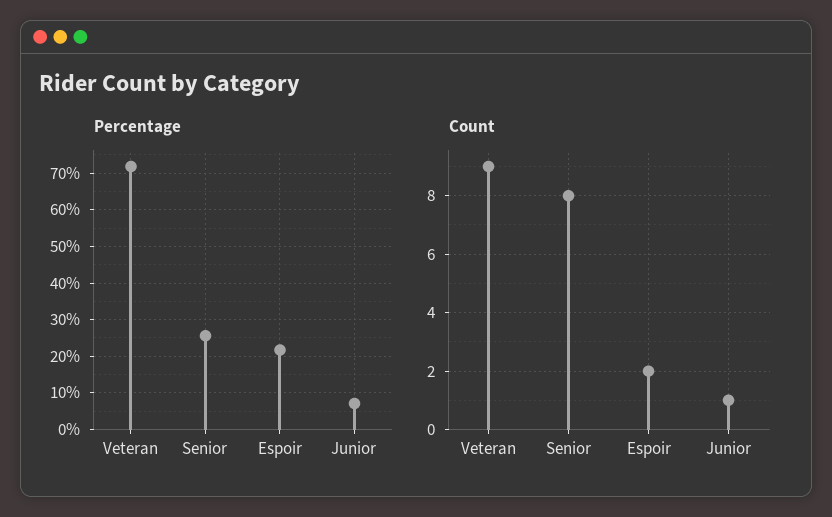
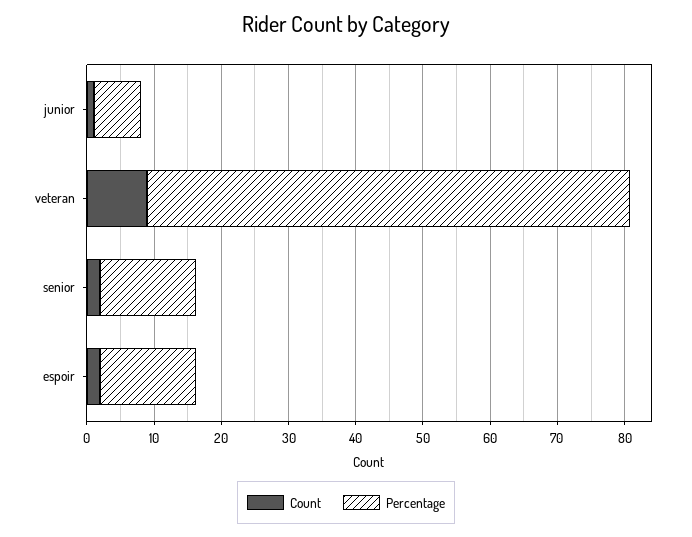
  {
    "Percentage": {
      "Veteran": 72,
-     "Senior": 26,
+     "Senior": 14,
-     "Espoir": 22,
+     "Espoir": 14,
      "Junior": 8
    },
    "Count": {
      "Veteran": 9,
-     "Senior": 8,
+     "Senior": 2,
      "Espoir": 2,
      "Junior": 1
    }
  }

